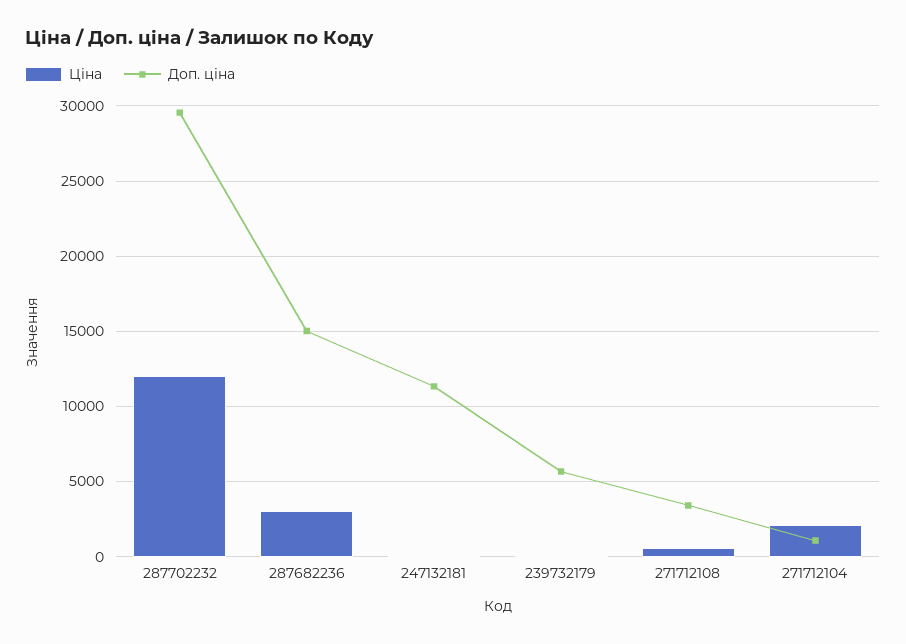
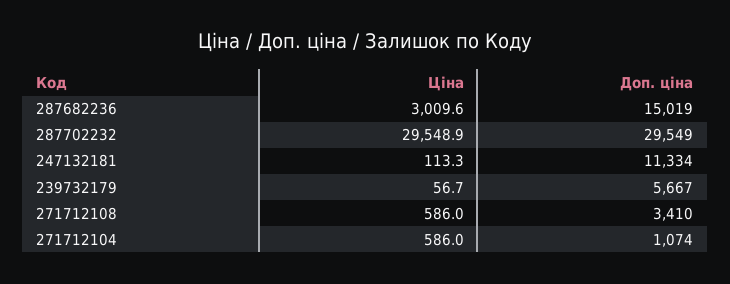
  {
    "Ціна": {
-     "287702232": 12000,
+     "287702232": 29548.9,
      "287682236": 3009.6,
      "247132181": 113.3,
      "239732179": 56.7,
      "271712108": 586,
-     "271712104": 2000
+     "271712104": 586
    },
    "Доп. ціна": {
      "287702232": 29549,
      "287682236": 15019,
      "247132181": 11334,
      "239732179": 5667,
      "271712108": 3410,
      "271712104": 1074
    }
  }

